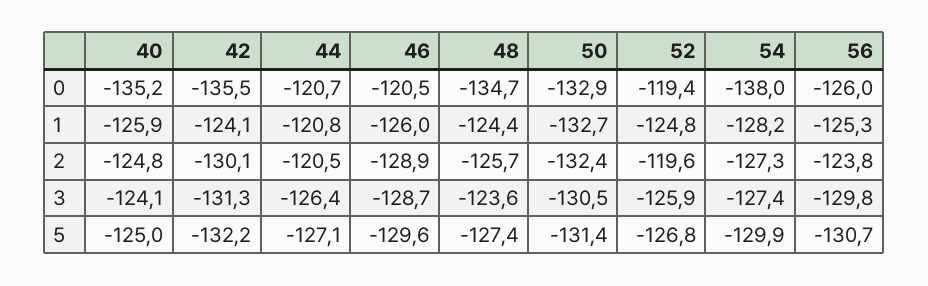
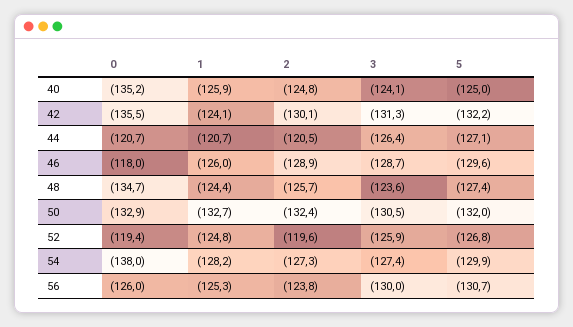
  {
    "40": {
      "0": -135.2,
      "1": -125.9,
      "2": -124.8,
      "3": -124.1,
      "5": -125
    },
    "42": {
      "0": -135.5,
      "1": -124.1,
      "2": -130.1,
      "3": -131.3,
      "5": -132.2
    },
    "44": {
      "0": -120.7,
-     "1": -120.8,
+     "1": -120.7,
      "2": -120.5,
      "3": -126.4,
      "5": -127.1
    },
    "46": {
-     "0": -120.5,
+     "0": -118,
      "1": -126,
      "2": -128.9,
      "3": -128.7,
      "5": -129.6
    },
    "48": {
      "0": -134.7,
      "1": -124.4,
      "2": -125.7,
      "3": -123.6,
      "5": -127.4
    },
    "50": {
      "0": -132.9,
      "1": -132.7,
      "2": -132.4,
      "3": -130.5,
-     "5": -131.4
+     "5": -132
    },
    "52": {
      "0": -119.4,
      "1": -124.8,
      "2": -119.6,
      "3": -125.9,
      "5": -126.8
    },
    "54": {
      "0": -138,
      "1": -128.2,
      "2": -127.3,
      "3": -127.4,
      "5": -129.9
    },
    "56": {
      "0": -126,
      "1": -125.3,
      "2": -123.8,
-     "3": -129.8,
+     "3": -130,
      "5": -130.7
    }
  }

